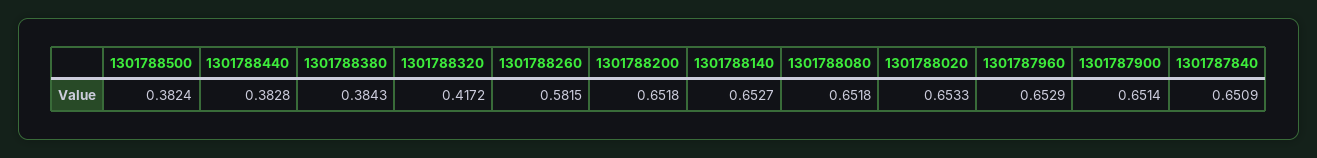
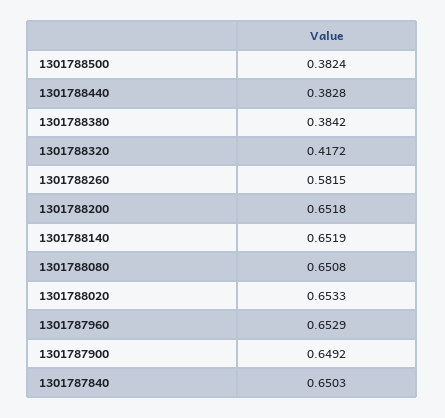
  {
    "1301788500": 0.3824,
    "1301788440": 0.3828,
-   "1301788380": 0.3843,
+   "1301788380": 0.3842,
    "1301788320": 0.4172,
    "1301788260": 0.5815,
    "1301788200": 0.6518,
-   "1301788140": 0.6527,
+   "1301788140": 0.6519,
-   "1301788080": 0.6518,
+   "1301788080": 0.6508,
    "1301788020": 0.6533,
    "1301787960": 0.6529,
-   "1301787900": 0.6514,
+   "1301787900": 0.6492,
-   "1301787840": 0.6509
+   "1301787840": 0.6503
  }

